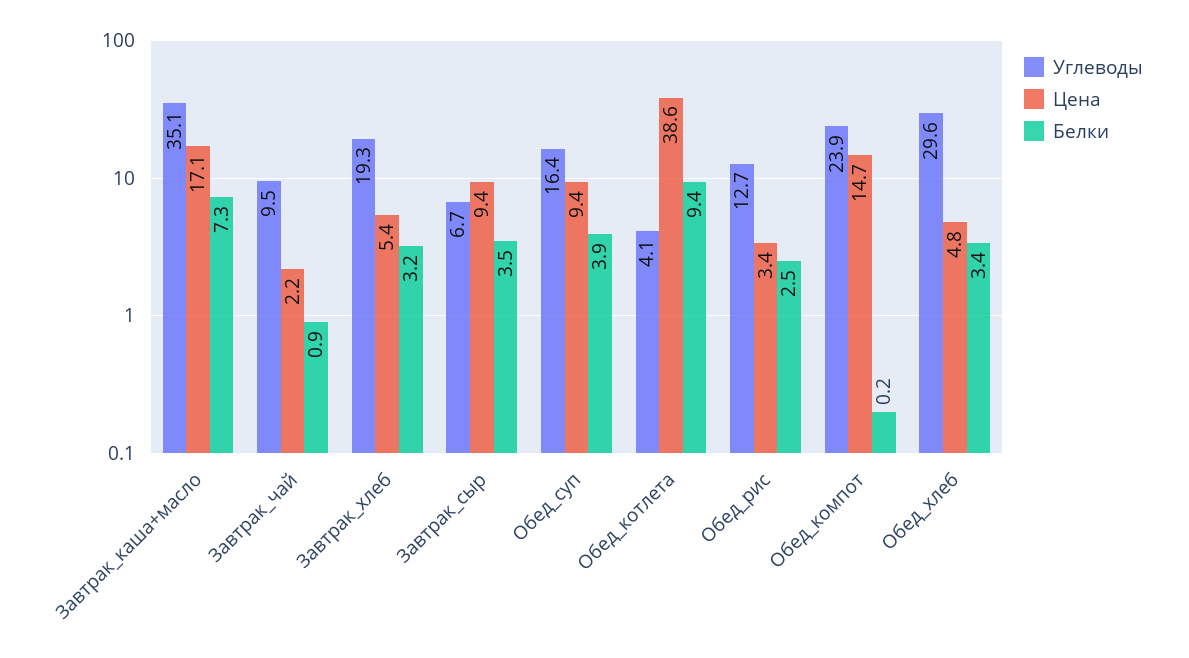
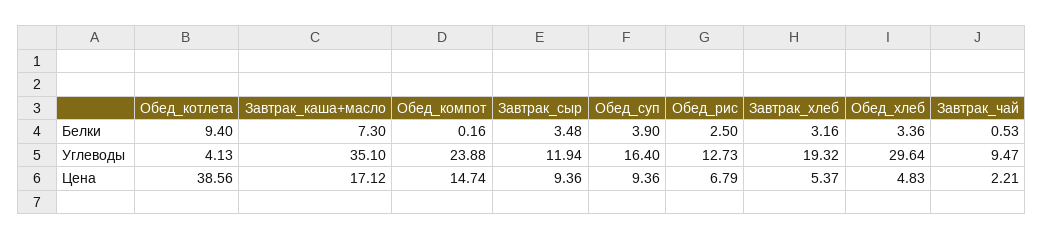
  {
    "Углеводы": {
      "Завтрак_каша+масло": 35.1,
      "Завтрак_чай": 9.47,
      "Завтрак_хлеб": 19.32,
-     "Завтрак_сыр": 6.7,
+     "Завтрак_сыр": 11.94,
      "Обед_суп": 16.4,
      "Обед_котлета": 4.13,
      "Обед_рис": 12.73,
      "Обед_компот": 23.88,
      "Обед_хлеб": 29.64
    },
    "Цена": {
      "Завтрак_каша+масло": 17.12,
      "Завтрак_чай": 2.21,
      "Завтрак_хлеб": 5.37,
      "Завтрак_сыр": 9.36,
      "Обед_суп": 9.36,
      "Обед_котлета": 38.56,
-     "Обед_рис": 3.4,
+     "Обед_рис": 6.79,
      "Обед_компот": 14.74,
      "Обед_хлеб": 4.83
    },
    "Белки": {
      "Завтрак_каша+масло": 7.3,
-     "Завтрак_чай": 0.9,
+     "Завтрак_чай": 0.53,
      "Завтрак_хлеб": 3.16,
      "Завтрак_сыр": 3.48,
      "Обед_суп": 3.9,
      "Обед_котлета": 9.4,
      "Обед_рис": 2.5,
      "Обед_компот": 0.16,
      "Обед_хлеб": 3.36
    }
  }

